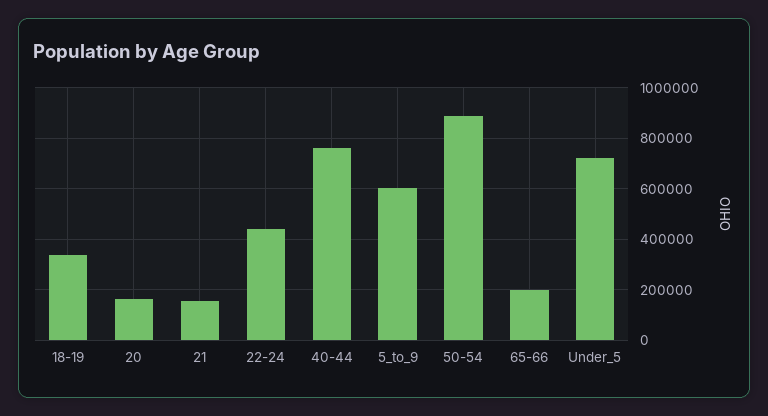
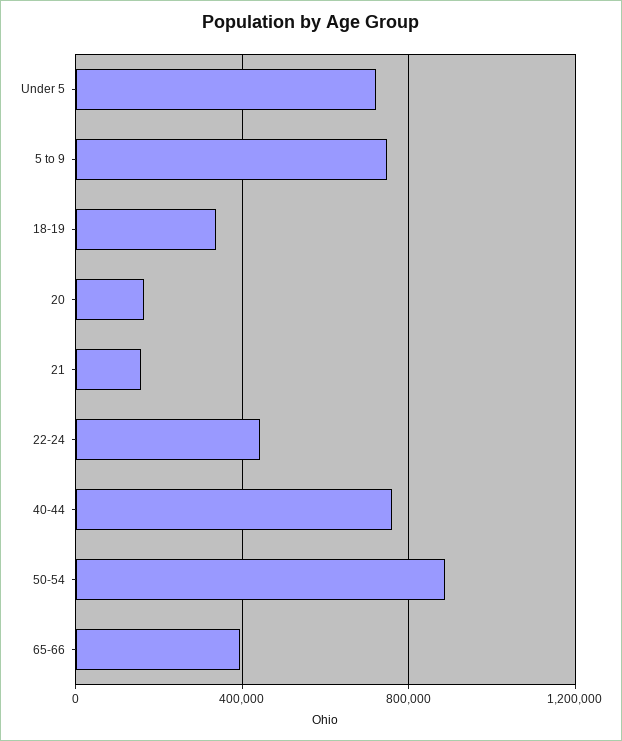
  {
    "18-19": 325000,
    "20": 175000,
    "21": 150000,
    "22-24": 450000,
    "40-44": 750000,
-   "5_to_9": 600000,
+   "5_to_9": 750000,
    "50-54": 875000,
-   "65-66": 200000,
+   "65-66": 400000,
    "Under_5": 725000
  }

